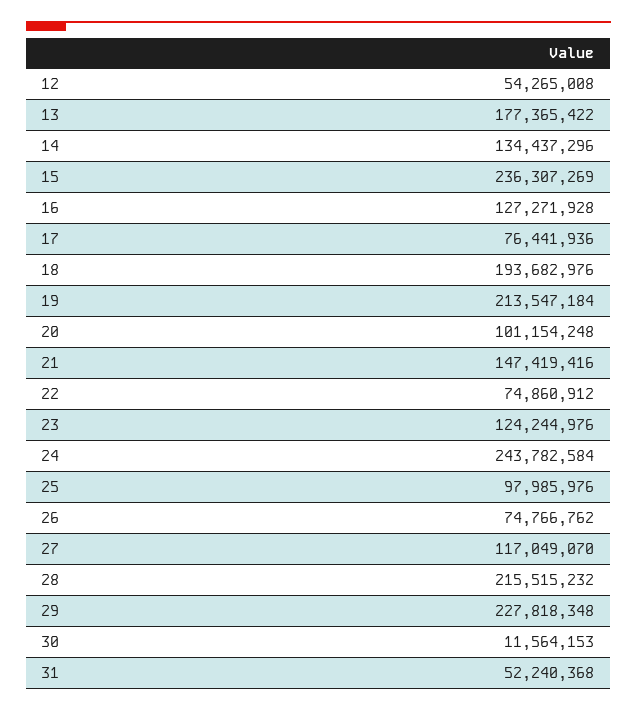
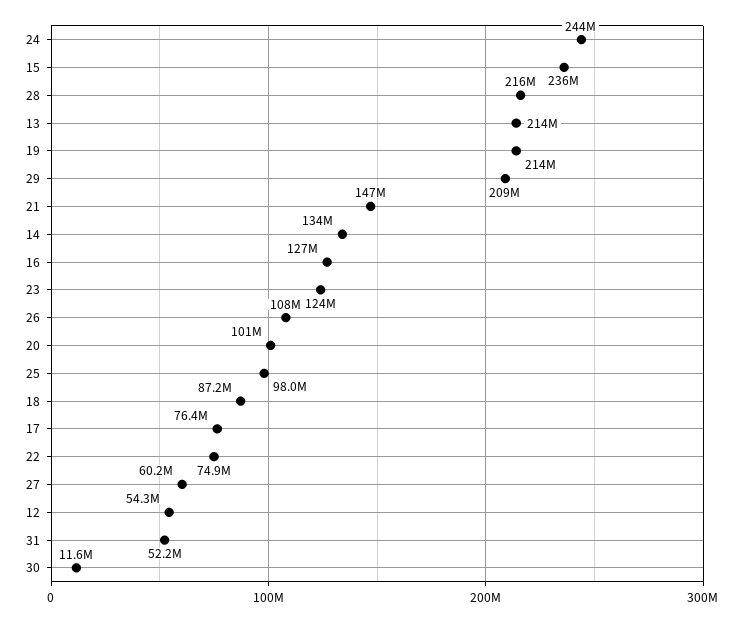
  {
    "12": 54265008,
-   "13": 177365422,
+   "13": 214000000,
    "14": 134437296,
    "15": 236307269,
    "16": 127271928,
    "17": 76441936,
-   "18": 193682976,
+   "18": 87200000,
    "19": 213547184,
    "20": 101154248,
    "21": 147419416,
    "22": 74860912,
    "23": 124244976,
    "24": 243782584,
    "25": 97985976,
-   "26": 74766762,
+   "26": 108000000,
-   "27": 117049070,
+   "27": 60200000,
    "28": 215515232,
-   "29": 227818348,
+   "29": 209000000,
    "30": 11564153,
    "31": 52240368
  }

